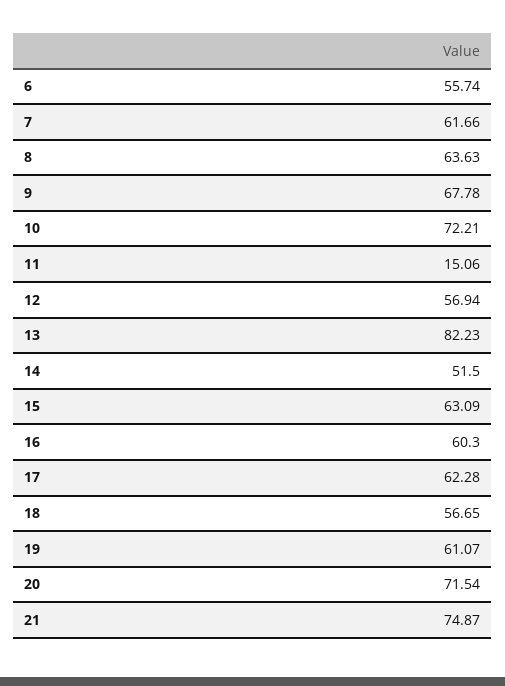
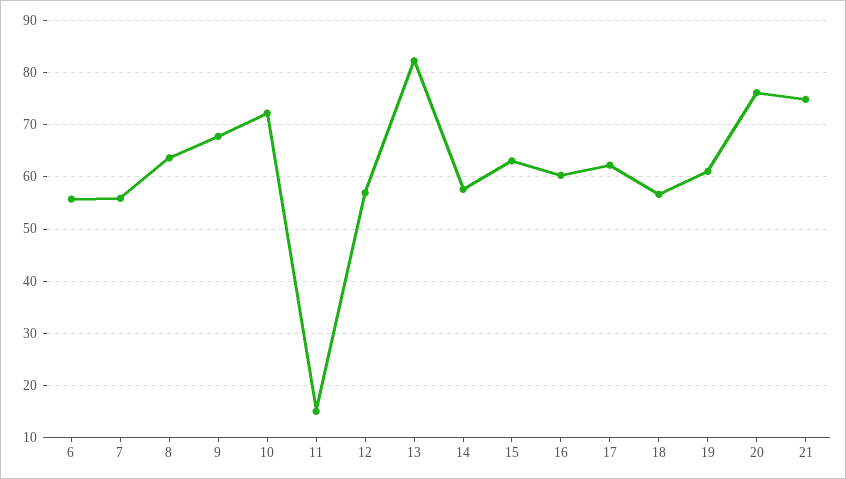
  {
    "6": 55.74,
-   "7": 61.66,
+   "7": 56,
    "8": 63.63,
    "9": 67.78,
    "10": 72.21,
    "11": 15.06,
    "12": 56.94,
    "13": 82.23,
-   "14": 51.5,
+   "14": 58,
    "15": 63.09,
    "16": 60.3,
    "17": 62.28,
    "18": 56.65,
    "19": 61.07,
-   "20": 71.54,
+   "20": 76,
    "21": 74.87
  }

